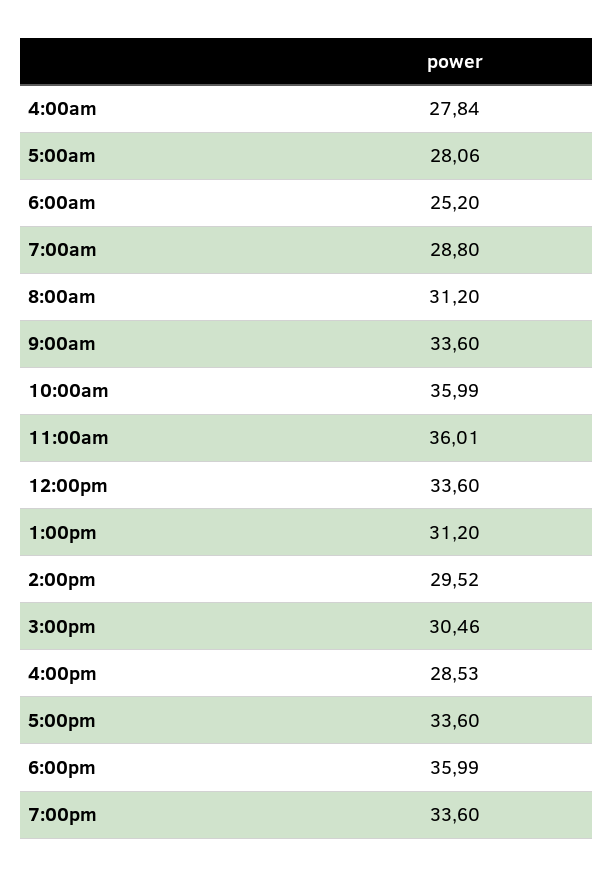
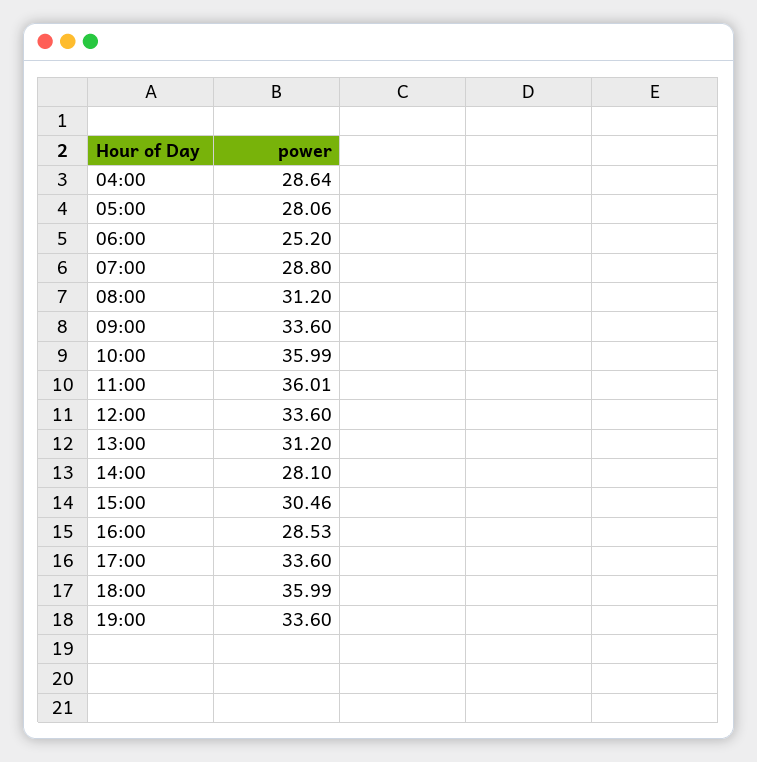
  {
-   "4:00am": 27.84,
+   "4:00am": 28.64,
    "5:00am": 28.06,
    "6:00am": 25.2,
    "7:00am": 28.8,
    "8:00am": 31.2,
    "9:00am": 33.6,
    "10:00am": 35.99,
    "11:00am": 36.01,
    "12:00pm": 33.6,
    "1:00pm": 31.2,
-   "2:00pm": 29.52,
+   "2:00pm": 28.1,
    "3:00pm": 30.46,
    "4:00pm": 28.53,
    "5:00pm": 33.6,
    "6:00pm": 35.99,
    "7:00pm": 33.6
  }

